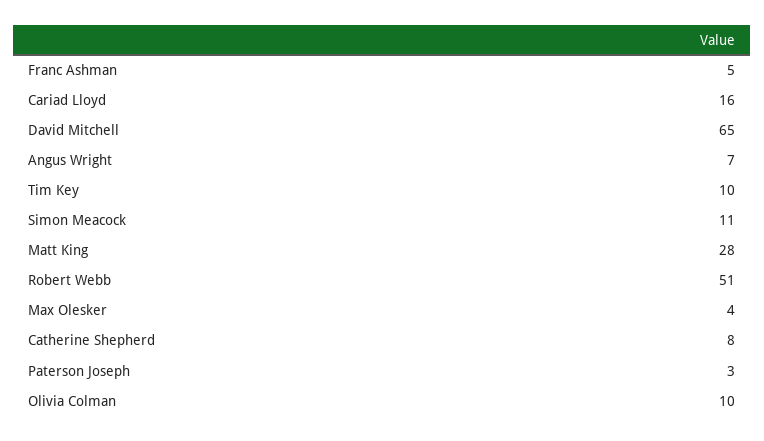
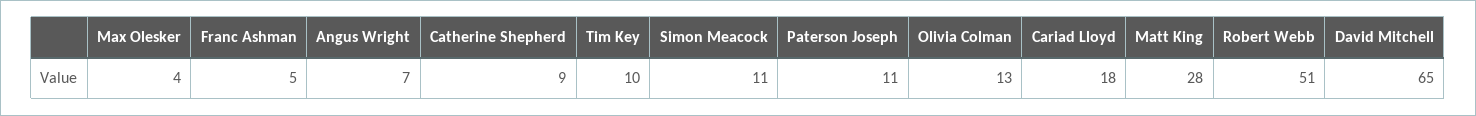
  {
    "Franc Ashman": 5,
-   "Cariad Lloyd": 16,
+   "Cariad Lloyd": 18,
    "David Mitchell": 65,
    "Angus Wright": 7,
    "Tim Key": 10,
    "Simon Meacock": 11,
    "Matt King": 28,
    "Robert Webb": 51,
    "Max Olesker": 4,
-   "Catherine Shepherd": 8,
+   "Catherine Shepherd": 9,
-   "Paterson Joseph": 3,
+   "Paterson Joseph": 11,
-   "Olivia Colman": 10
+   "Olivia Colman": 13
  }

